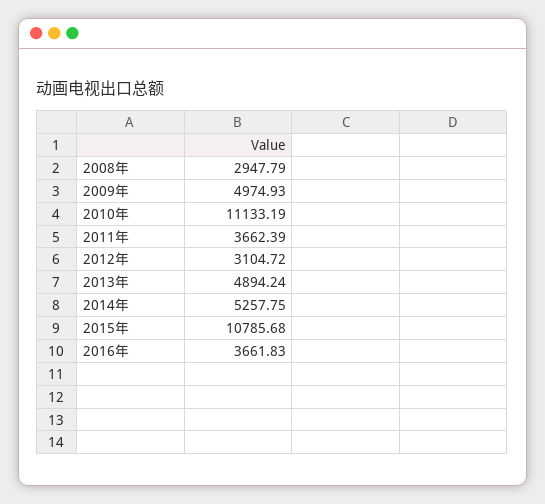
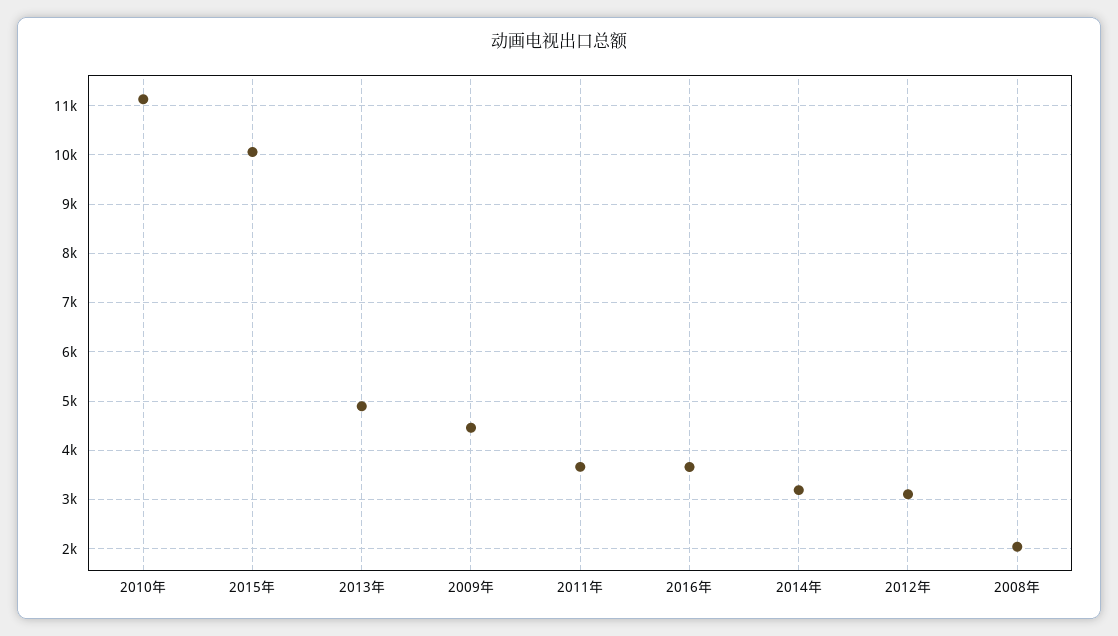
  {
-   "2008年": 2947.79,
+   "2008年": 2000,
-   "2009年": 4974.93,
+   "2009年": 4400,
    "2010年": 11133.19,
    "2011年": 3662.39,
    "2012年": 3104.72,
    "2013年": 4894.24,
-   "2014年": 5257.75,
+   "2014年": 3200,
-   "2015年": 10785.68,
+   "2015年": 10000,
    "2016年": 3661.83
  }

